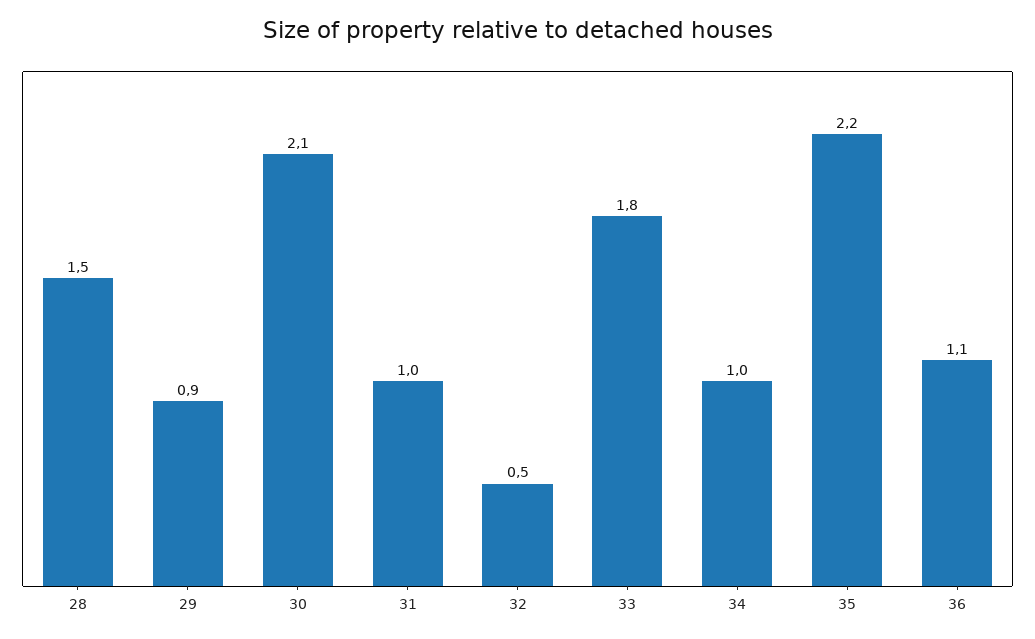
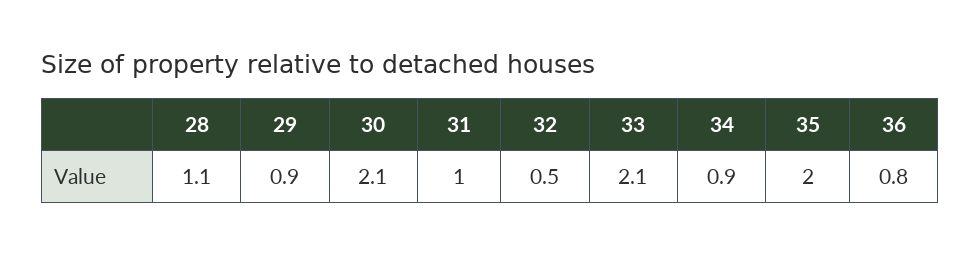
  {
-   "28": 1.5,
+   "28": 1.1,
    "29": 0.9,
    "30": 2.1,
    "31": 1,
    "32": 0.5,
-   "33": 1.8,
+   "33": 2.1,
-   "34": 1,
+   "34": 0.9,
-   "35": 2.2,
+   "35": 2,
-   "36": 1.1
+   "36": 0.8
  }

